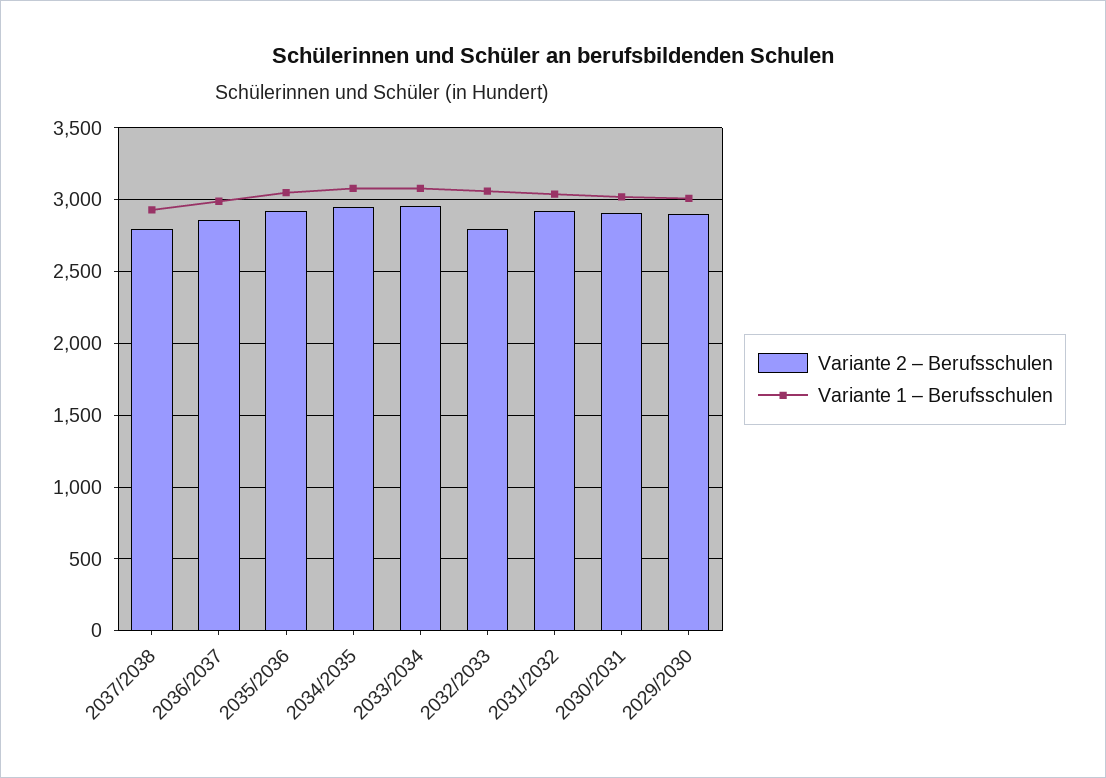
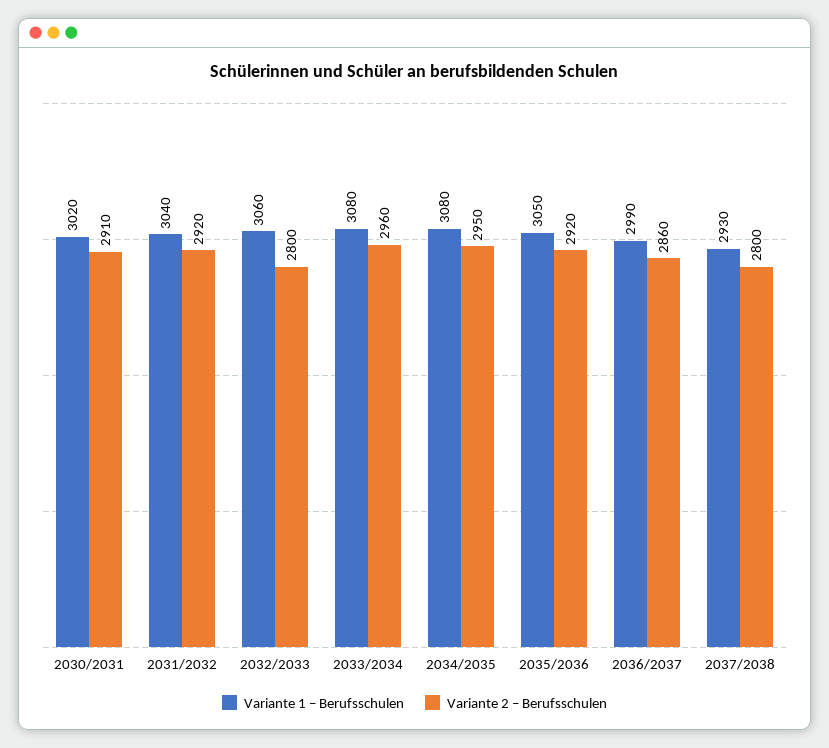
  {
    "Variante 2 – Berufsschulen": {
      "2037/2038": 2800,
      "2036/2037": 2860,
      "2035/2036": 2920,
      "2034/2035": 2950,
      "2033/2034": 2960,
      "2032/2033": 2800,
      "2031/2032": 2920,
-     "2030/2031": 2910,
+     "2030/2031": 2910
-     "2029/2030": 2900
    },
    "Variante 1 – Berufsschulen": {
      "2037/2038": 2930,
      "2036/2037": 2990,
      "2035/2036": 3050,
      "2034/2035": 3080,
      "2033/2034": 3080,
      "2032/2033": 3060,
      "2031/2032": 3040,
-     "2030/2031": 3020,
+     "2030/2031": 3020
-     "2029/2030": 3000
    }
  }

